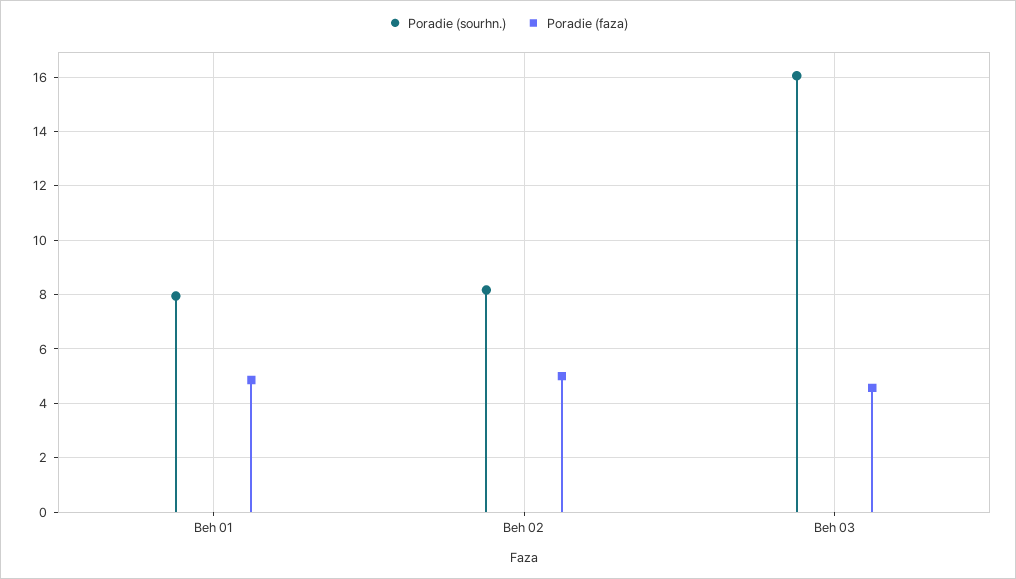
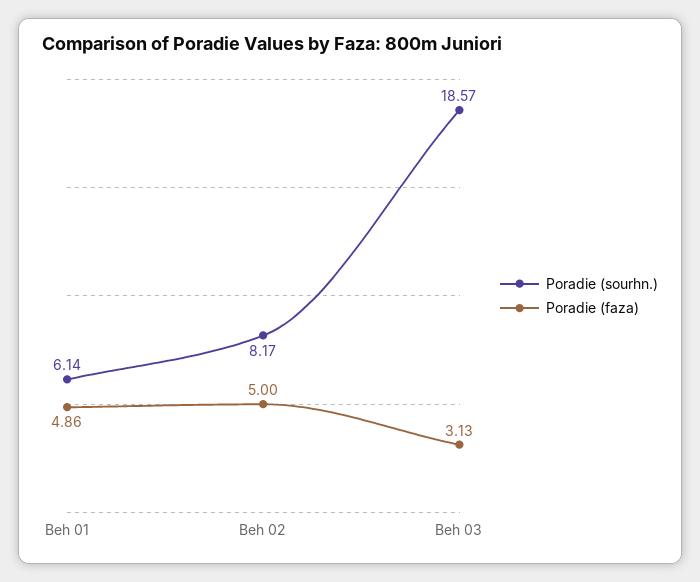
  {
    "Poradie (sourhn.)": {
-     "Beh 01": 8,
+     "Beh 01": 6.14,
      "Beh 02": 8.17,
-     "Beh 03": 16
+     "Beh 03": 18.57
    },
    "Poradie (faza)": {
      "Beh 01": 4.86,
      "Beh 02": 5,
-     "Beh 03": 4.5
+     "Beh 03": 3.13
    }
  }

